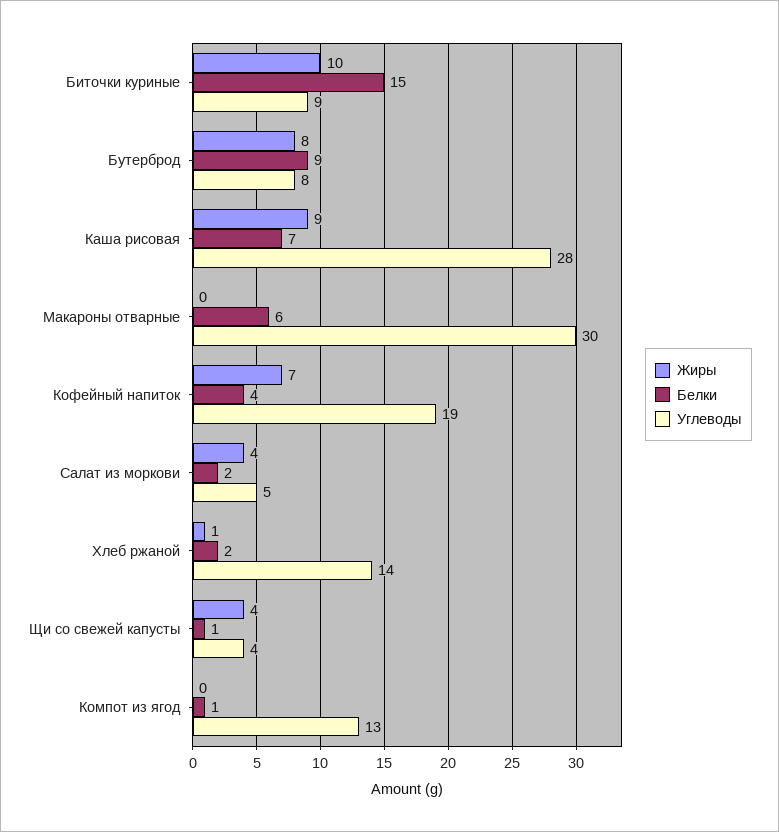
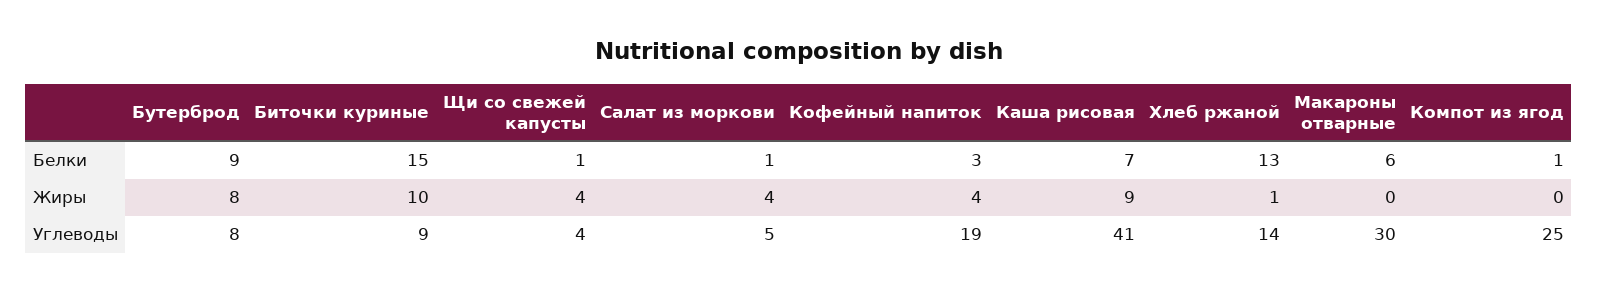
  {
    "Жиры": {
      "Биточки куриные": 10,
      "Бутерброд": 8,
      "Каша рисовая": 9,
      "Макароны отварные": 0,
-     "Кофейный напиток": 7,
+     "Кофейный напиток": 4,
      "Салат из моркови": 4,
      "Хлеб ржаной": 1,
      "Щи со свежей капусты": 4,
      "Компот из ягод": 0
    },
    "Белки": {
      "Биточки куриные": 15,
      "Бутерброд": 9,
      "Каша рисовая": 7,
      "Макароны отварные": 6,
-     "Кофейный напиток": 4,
+     "Кофейный напиток": 3,
-     "Салат из моркови": 2,
+     "Салат из моркови": 1,
-     "Хлеб ржаной": 2,
+     "Хлеб ржаной": 13,
      "Щи со свежей капусты": 1,
      "Компот из ягод": 1
    },
    "Углеводы": {
      "Биточки куриные": 9,
      "Бутерброд": 8,
-     "Каша рисовая": 28,
+     "Каша рисовая": 41,
      "Макароны отварные": 30,
      "Кофейный напиток": 19,
      "Салат из моркови": 5,
      "Хлеб ржаной": 14,
      "Щи со свежей капусты": 4,
-     "Компот из ягод": 13
+     "Компот из ягод": 25
    }
  }

